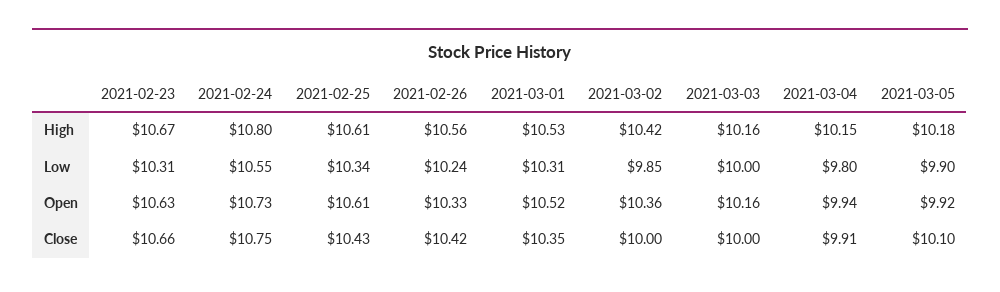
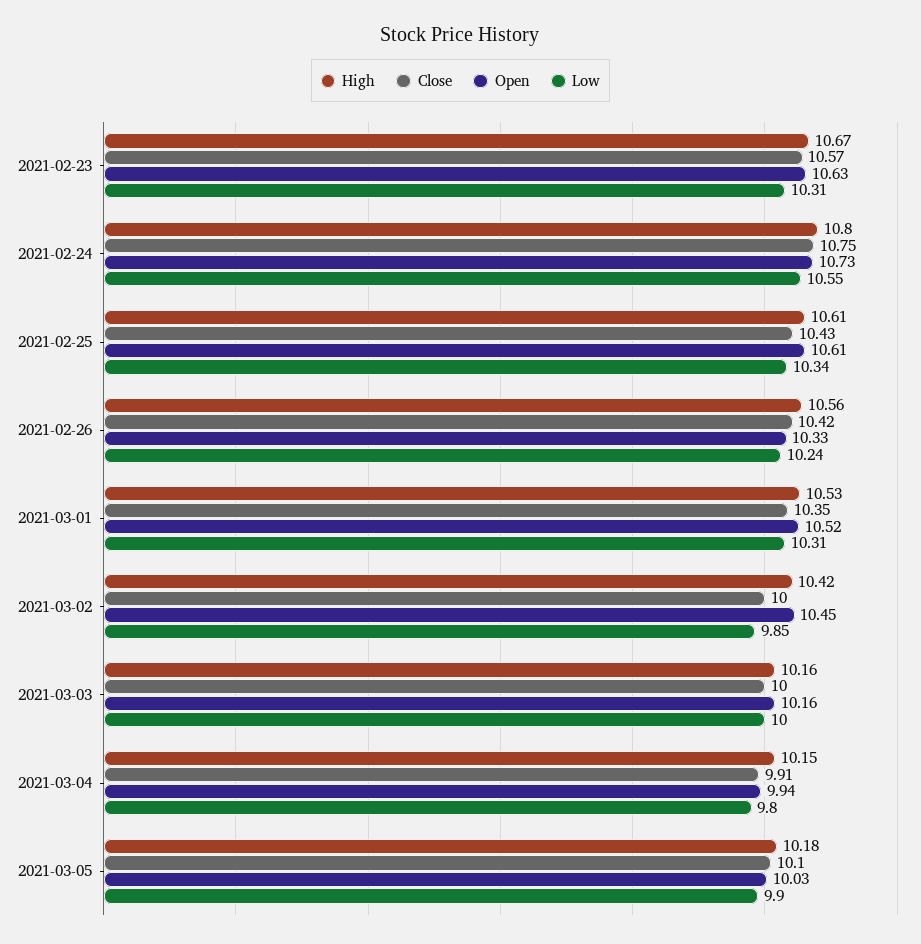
  {
    "High": {
      "2021-02-23": 10.67,
      "2021-02-24": 10.8,
      "2021-02-25": 10.61,
      "2021-02-26": 10.56,
      "2021-03-01": 10.53,
      "2021-03-02": 10.42,
      "2021-03-03": 10.16,
      "2021-03-04": 10.15,
      "2021-03-05": 10.18
    },
    "Low": {
      "2021-02-23": 10.31,
      "2021-02-24": 10.55,
      "2021-02-25": 10.34,
      "2021-02-26": 10.24,
      "2021-03-01": 10.31,
      "2021-03-02": 9.85,
      "2021-03-03": 10,
      "2021-03-04": 9.8,
      "2021-03-05": 9.9
    },
    "Open": {
      "2021-02-23": 10.63,
      "2021-02-24": 10.73,
      "2021-02-25": 10.61,
      "2021-02-26": 10.33,
      "2021-03-01": 10.52,
-     "2021-03-02": 10.36,
+     "2021-03-02": 10.45,
      "2021-03-03": 10.16,
      "2021-03-04": 9.94,
-     "2021-03-05": 9.92
+     "2021-03-05": 10.03
    },
    "Close": {
-     "2021-02-23": 10.66,
+     "2021-02-23": 10.57,
      "2021-02-24": 10.75,
      "2021-02-25": 10.43,
      "2021-02-26": 10.42,
      "2021-03-01": 10.35,
      "2021-03-02": 10,
      "2021-03-03": 10,
      "2021-03-04": 9.91,
      "2021-03-05": 10.1
    }
  }

